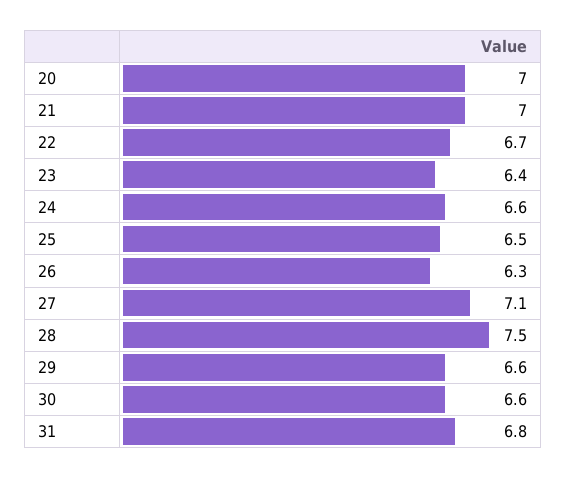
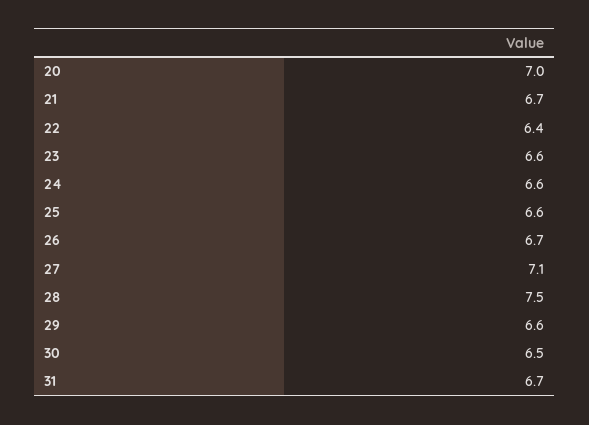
  {
    "20": 7,
-   "21": 7,
+   "21": 6.7,
-   "22": 6.7,
+   "22": 6.4,
-   "23": 6.4,
+   "23": 6.6,
    "24": 6.6,
-   "25": 6.5,
+   "25": 6.6,
-   "26": 6.3,
+   "26": 6.7,
    "27": 7.1,
    "28": 7.5,
    "29": 6.6,
-   "30": 6.6,
+   "30": 6.5,
-   "31": 6.8
+   "31": 6.7
  }

